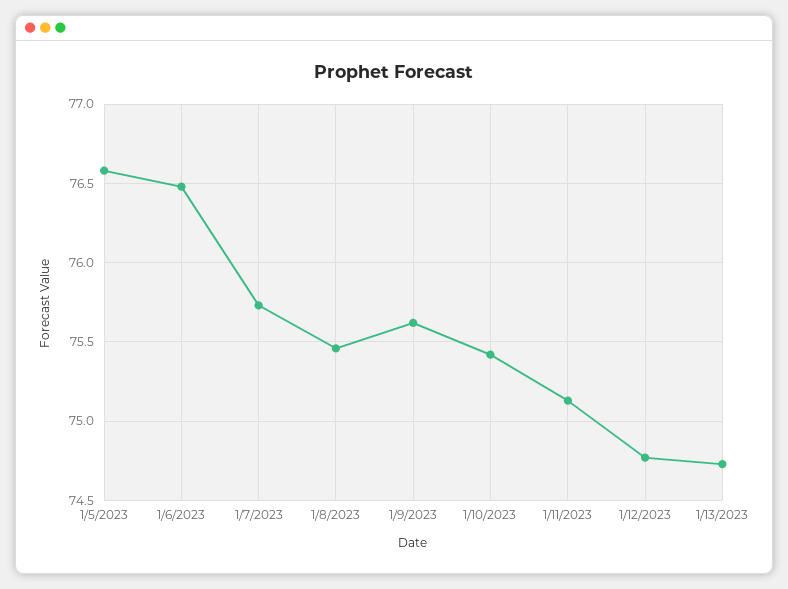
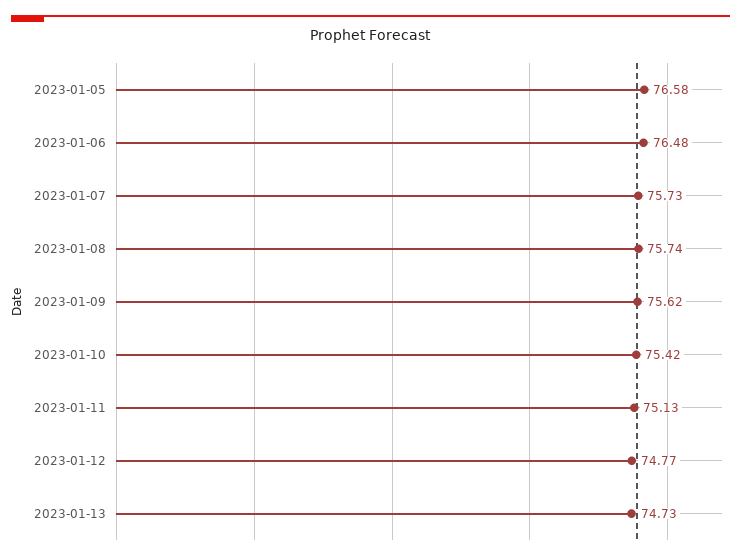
  {
    "1/5/2023": 76.58,
    "1/6/2023": 76.48,
    "1/7/2023": 75.73,
-   "1/8/2023": 75.45,
+   "1/8/2023": 75.74,
    "1/9/2023": 75.62,
    "1/10/2023": 75.42,
    "1/11/2023": 75.13,
    "1/12/2023": 74.77,
    "1/13/2023": 74.73
  }

